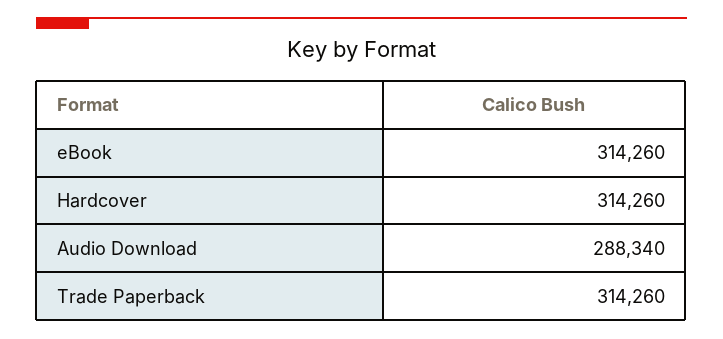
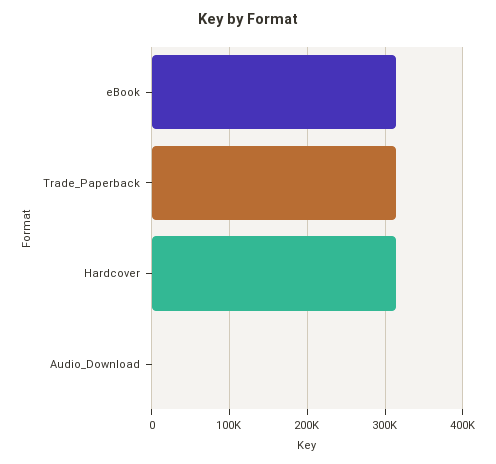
  {
    "eBook": 314260,
    "Hardcover": 314260,
-   "Audio Download": 288340,
+   "Audio Download": 0,
    "Trade Paperback": 314260
  }

